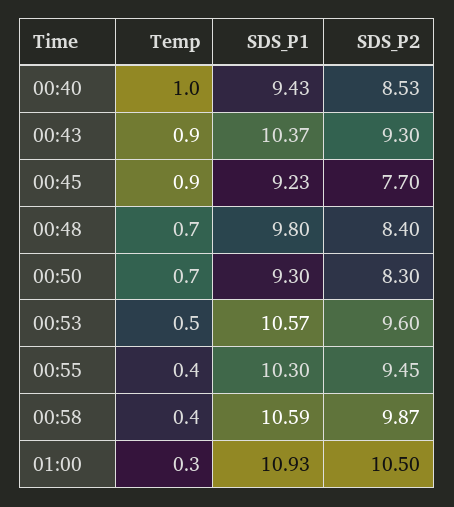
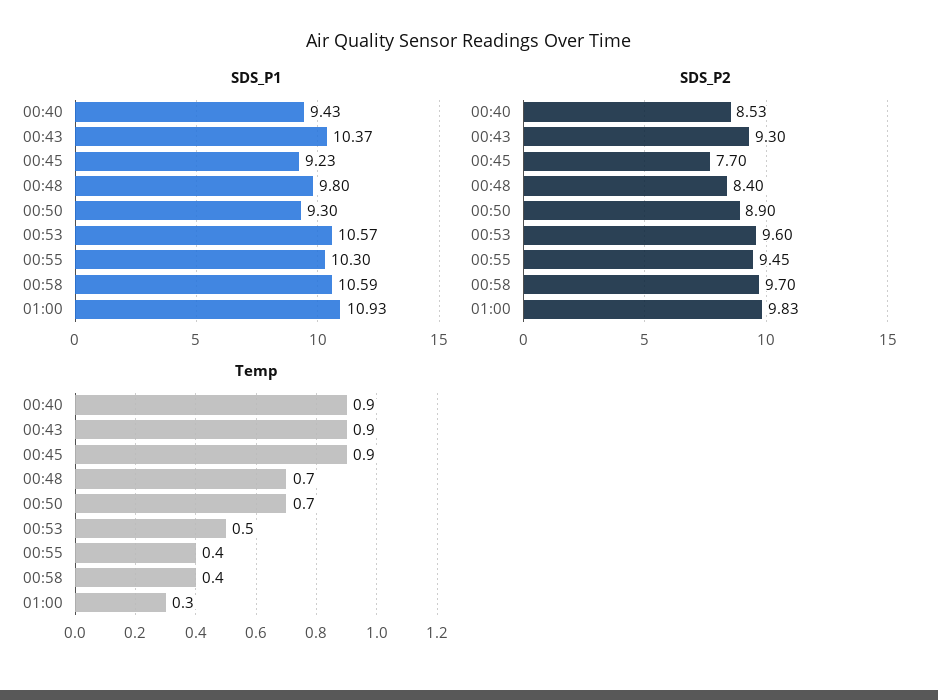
  {
    "Temp": {
-     "00:40": 1,
+     "00:40": 0.9,
      "00:43": 0.9,
      "00:45": 0.9,
      "00:48": 0.7,
      "00:50": 0.7,
      "00:53": 0.5,
      "00:55": 0.4,
      "00:58": 0.4,
      "01:00": 0.3
    },
    "SDS_P1": {
      "00:40": 9.43,
      "00:43": 10.37,
      "00:45": 9.23,
      "00:48": 9.8,
      "00:50": 9.3,
      "00:53": 10.57,
      "00:55": 10.3,
      "00:58": 10.59,
      "01:00": 10.93
    },
    "SDS_P2": {
      "00:40": 8.53,
      "00:43": 9.3,
      "00:45": 7.7,
      "00:48": 8.4,
-     "00:50": 8.3,
+     "00:50": 8.9,
      "00:53": 9.6,
      "00:55": 9.45,
-     "00:58": 9.87,
+     "00:58": 9.7,
-     "01:00": 10.5
+     "01:00": 9.83
    }
  }

